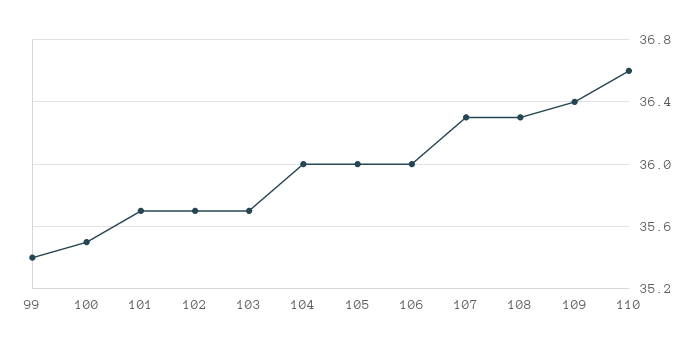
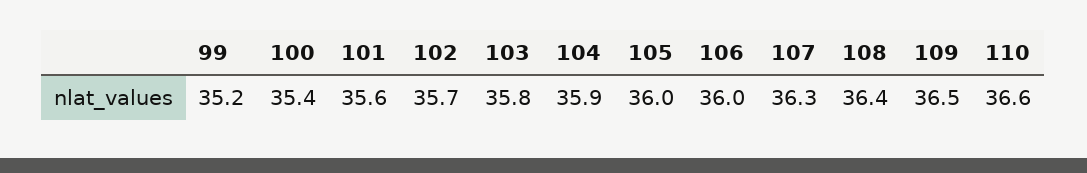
  {
-   "99": 35.4,
+   "99": 35.2,
-   "100": 35.5,
+   "100": 35.4,
-   "101": 35.7,
+   "101": 35.6,
    "102": 35.7,
-   "103": 35.7,
+   "103": 35.8,
-   "104": 36,
+   "104": 35.9,
    "105": 36,
    "106": 36,
    "107": 36.3,
-   "108": 36.3,
+   "108": 36.4,
-   "109": 36.4,
+   "109": 36.5,
    "110": 36.6
  }

